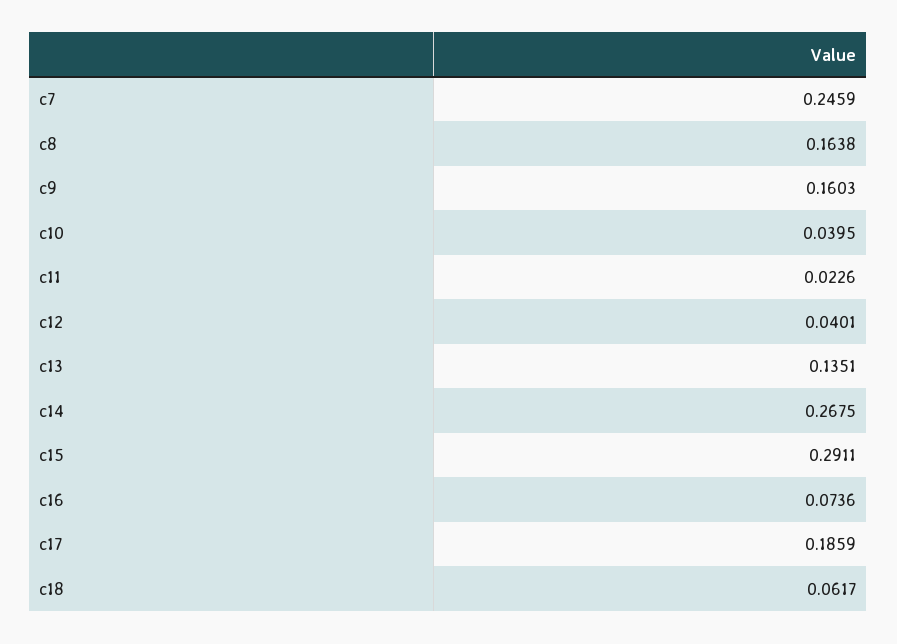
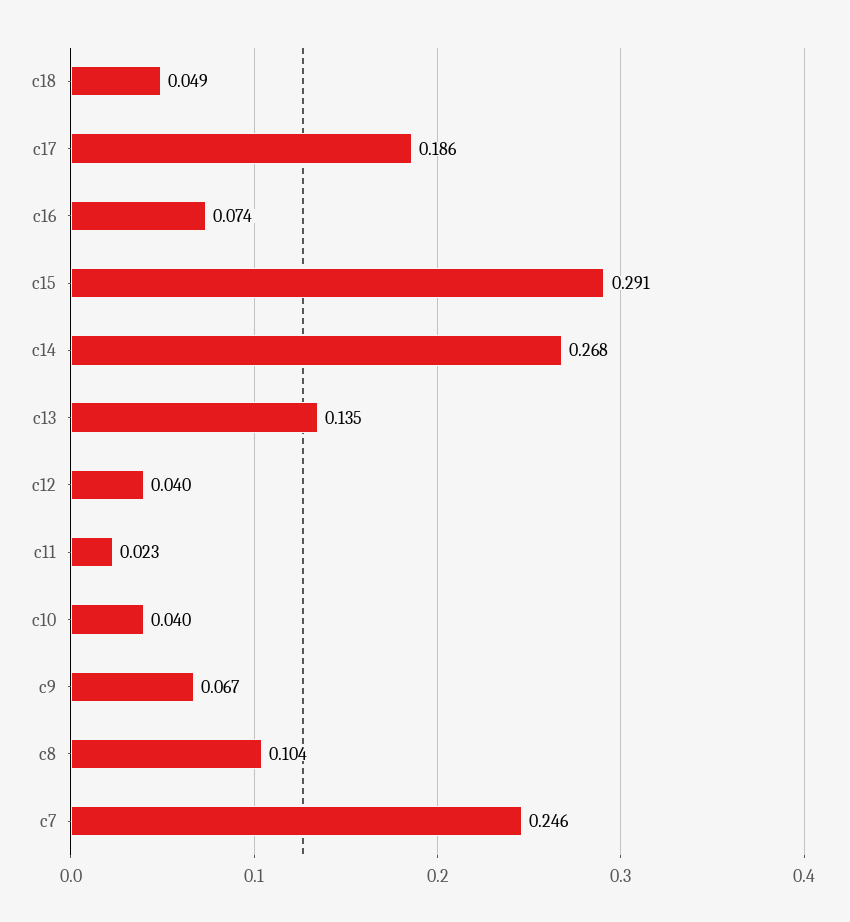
  {
    "c7": 0.2459,
-   "c8": 0.1638,
+   "c8": 0.104,
-   "c9": 0.1603,
+   "c9": 0.067,
    "c10": 0.0395,
    "c11": 0.0226,
    "c12": 0.0401,
    "c13": 0.1351,
    "c14": 0.2675,
    "c15": 0.2911,
    "c16": 0.0736,
    "c17": 0.1859,
-   "c18": 0.0617
+   "c18": 0.049
  }

